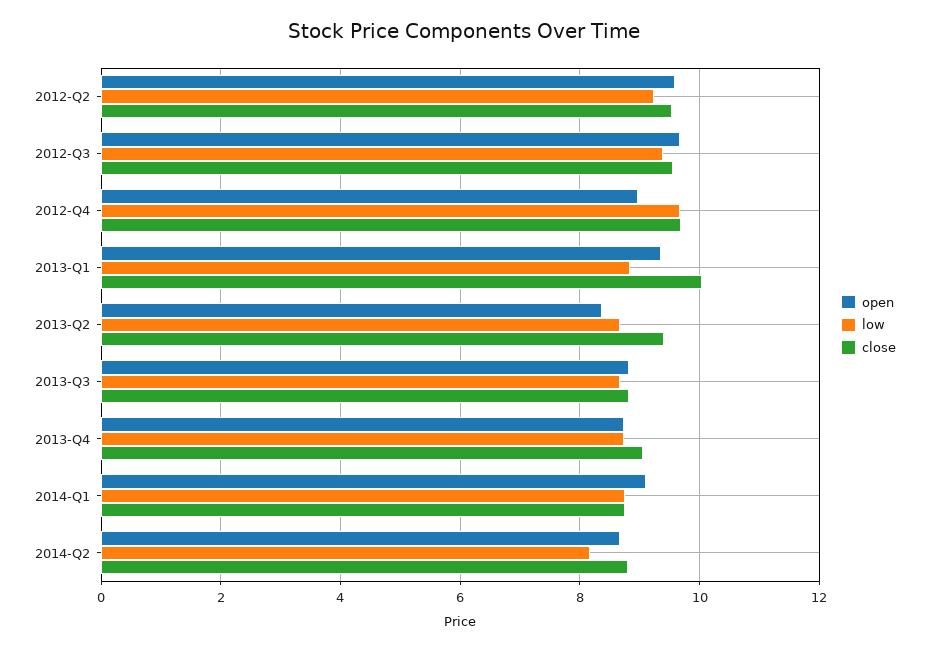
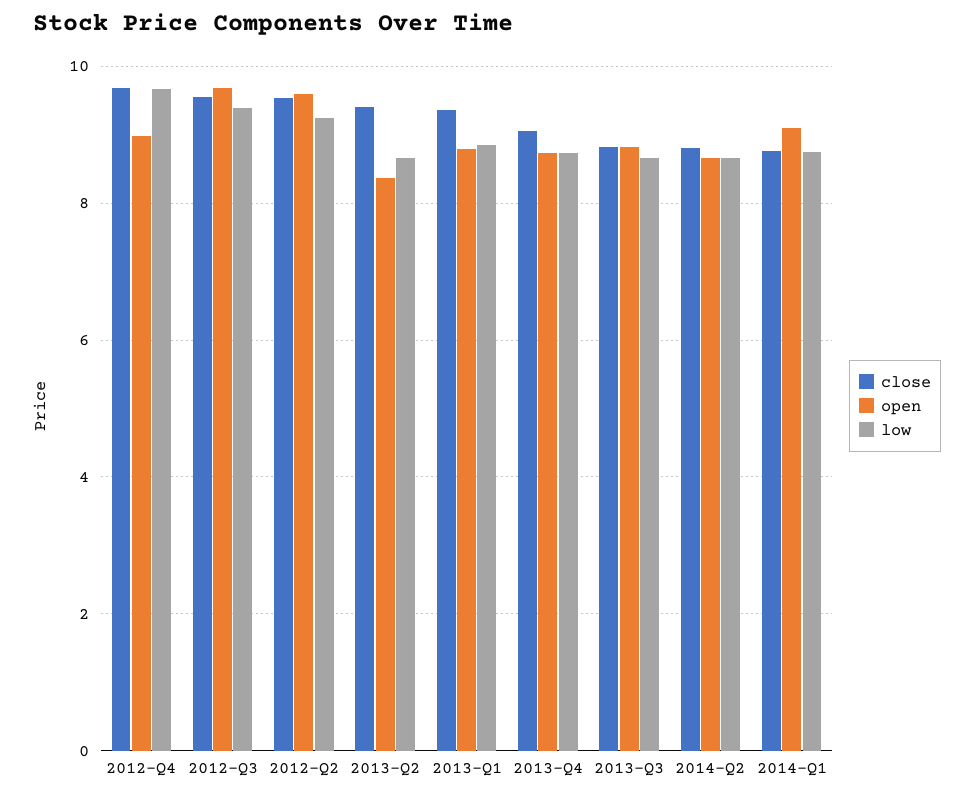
  {
    "open": {
      "2012-Q2": 9.6,
      "2012-Q3": 9.6,
      "2012-Q4": 9,
-     "2013-Q1": 9.4,
+     "2013-Q1": 8.8,
      "2013-Q2": 8.4,
      "2013-Q3": 8.8,
      "2013-Q4": 8.8,
      "2014-Q1": 9,
      "2014-Q2": 8.6
    },
    "low": {
      "2012-Q2": 9.2,
      "2012-Q3": 9.4,
      "2012-Q4": 9.6,
      "2013-Q1": 8.8,
      "2013-Q2": 8.6,
      "2013-Q3": 8.6,
      "2013-Q4": 8.8,
      "2014-Q1": 8.8,
-     "2014-Q2": 8.2
+     "2014-Q2": 8.6
    },
    "close": {
      "2012-Q2": 9.6,
      "2012-Q3": 9.6,
      "2012-Q4": 9.6,
-     "2013-Q1": 10,
+     "2013-Q1": 9.4,
      "2013-Q2": 9.4,
      "2013-Q3": 8.8,
      "2013-Q4": 9,
      "2014-Q1": 8.8,
      "2014-Q2": 8.8
    }
  }

